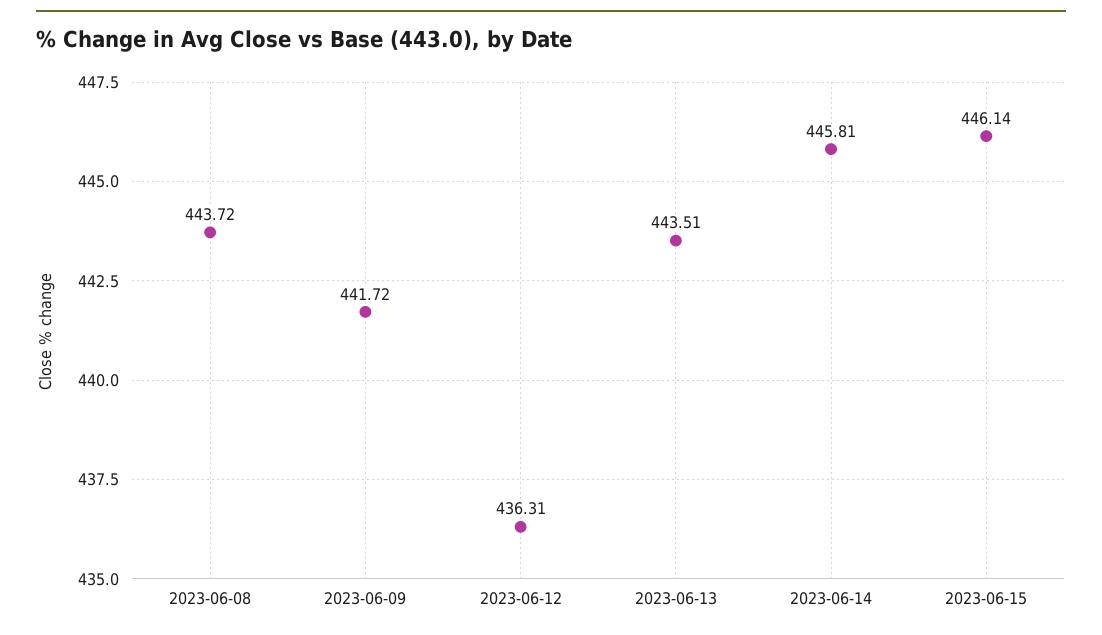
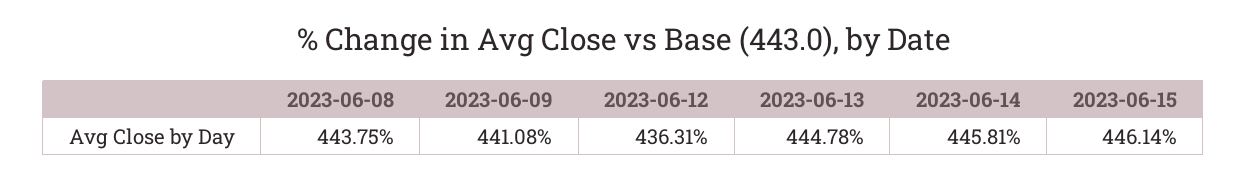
  {
-   "2023-06-08": 443.72,
+   "2023-06-08": 443.75,
-   "2023-06-09": 441.72,
+   "2023-06-09": 441.08,
    "2023-06-12": 436.31,
-   "2023-06-13": 443.51,
+   "2023-06-13": 444.78,
    "2023-06-14": 445.81,
    "2023-06-15": 446.14
  }

